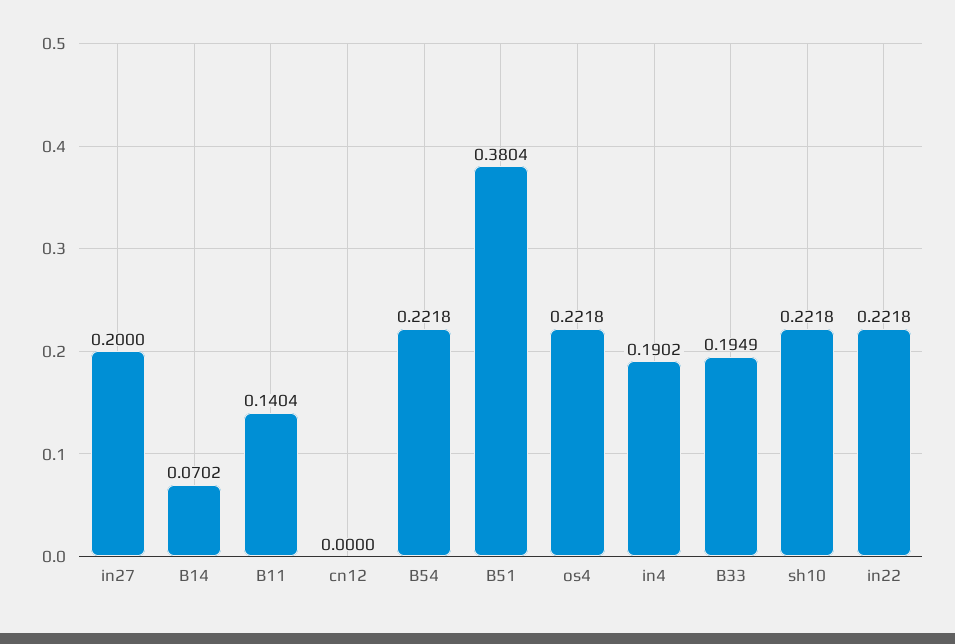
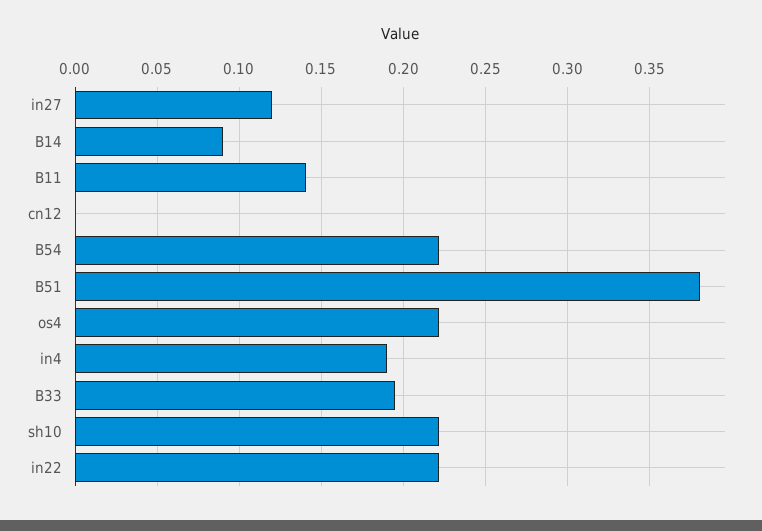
  {
-   "in27": 0.2,
+   "in27": 0.12,
-   "B14": 0.0702,
+   "B14": 0.09,
    "B11": 0.1404,
    "cn12": 0,
    "B54": 0.2218,
    "B51": 0.3804,
    "os4": 0.2218,
    "in4": 0.1902,
    "B33": 0.1949,
    "sh10": 0.2218,
    "in22": 0.2218
  }

